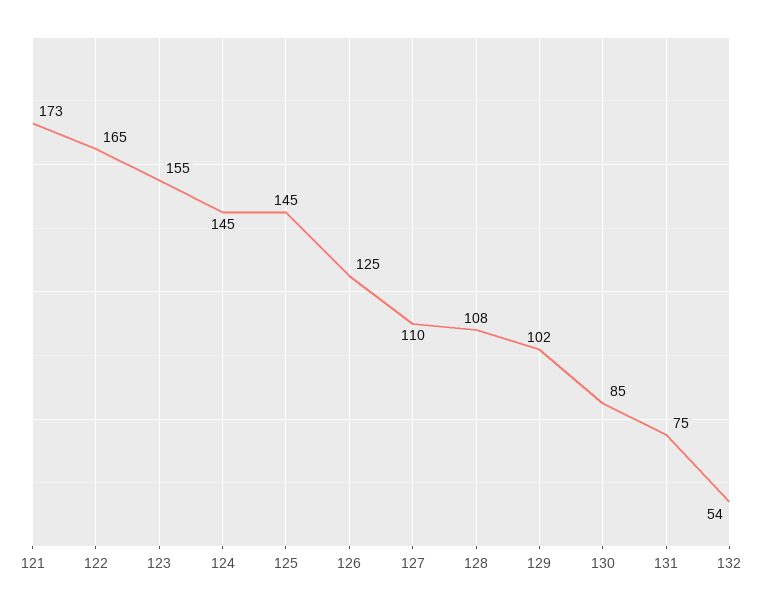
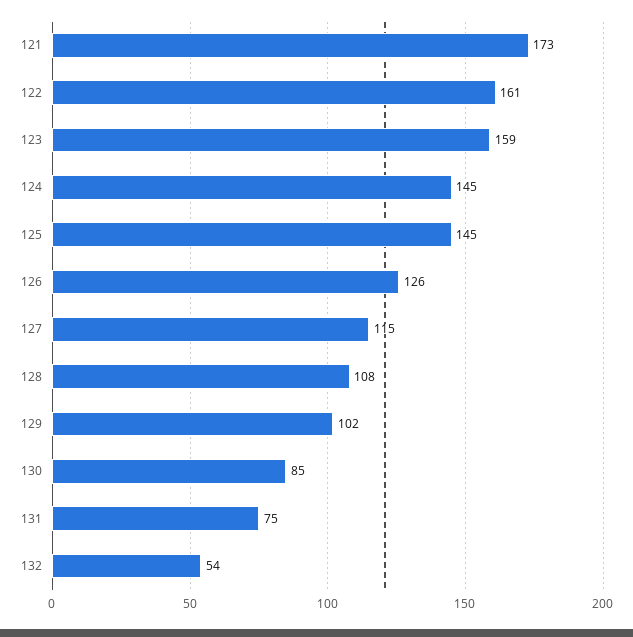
  {
    "121": 173,
-   "122": 165,
+   "122": 161,
-   "123": 155,
+   "123": 159,
    "124": 145,
    "125": 145,
-   "126": 125,
+   "126": 126,
-   "127": 110,
+   "127": 115,
    "128": 108,
    "129": 102,
    "130": 85,
    "131": 75,
    "132": 54
  }

